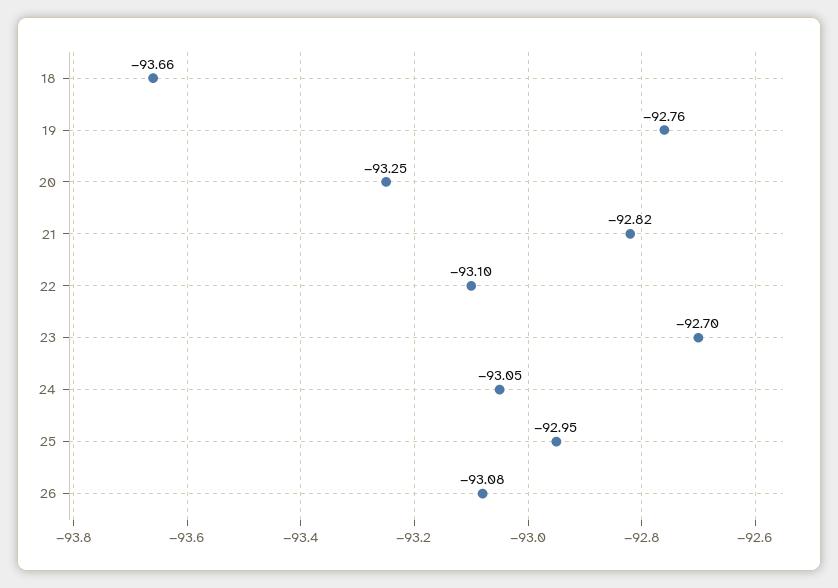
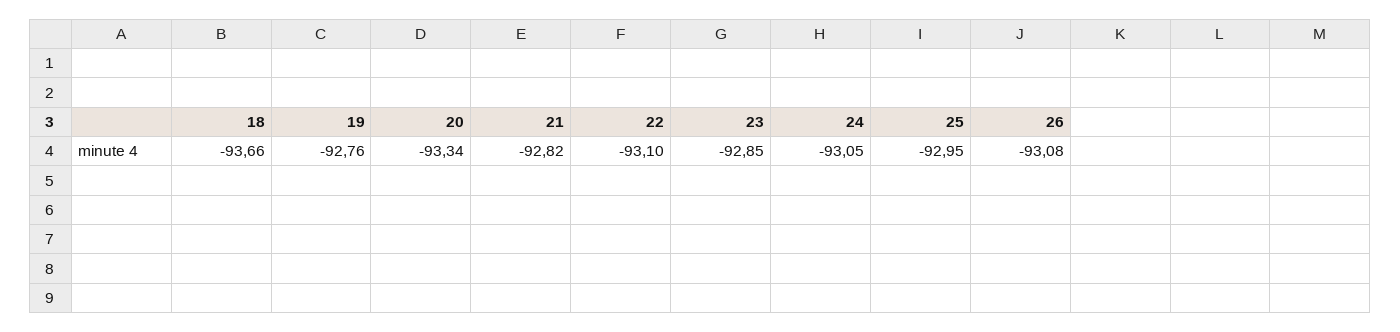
  {
    "18": -93.66,
    "19": -92.76,
-   "20": -93.25,
+   "20": -93.34,
    "21": -92.82,
    "22": -93.1,
-   "23": -92.7,
+   "23": -92.85,
    "24": -93.05,
    "25": -92.95,
    "26": -93.08
  }

